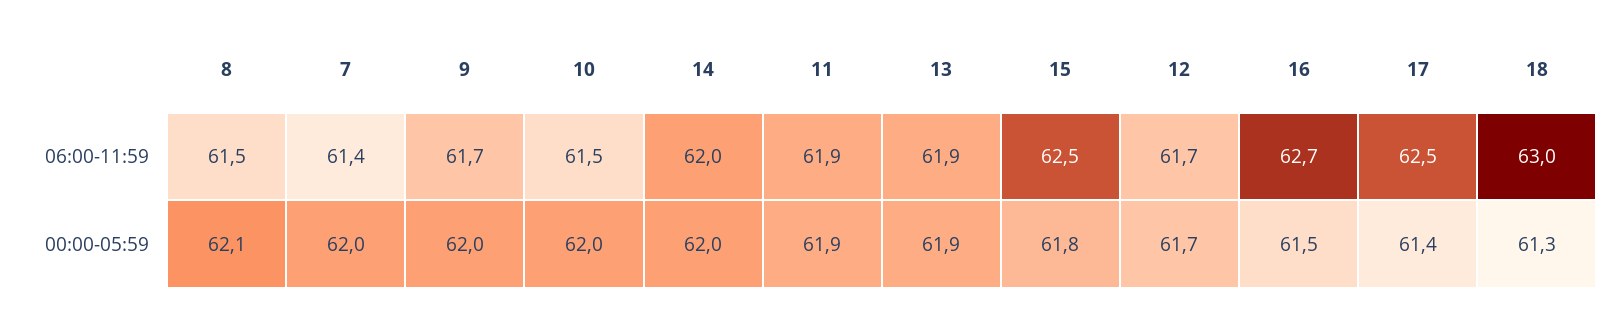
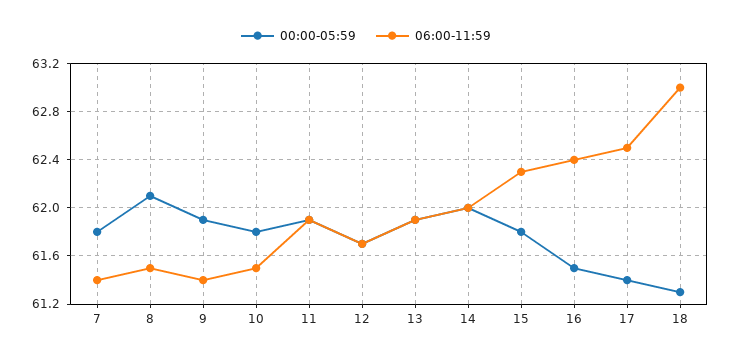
  {
    "06:00-11:59": {
      "8": 61.5,
      "7": 61.4,
-     "9": 61.7,
+     "9": 61.4,
      "10": 61.5,
      "14": 62,
      "11": 61.9,
      "13": 61.9,
-     "15": 62.5,
+     "15": 62.3,
      "12": 61.7,
-     "16": 62.7,
+     "16": 62.4,
      "17": 62.5,
      "18": 63
    },
    "00:00-05:59": {
      "8": 62.1,
-     "7": 62,
+     "7": 61.8,
-     "9": 62,
+     "9": 61.9,
-     "10": 62,
+     "10": 61.8,
      "14": 62,
      "11": 61.9,
      "13": 61.9,
      "15": 61.8,
      "12": 61.7,
      "16": 61.5,
      "17": 61.4,
      "18": 61.3
    }
  }

